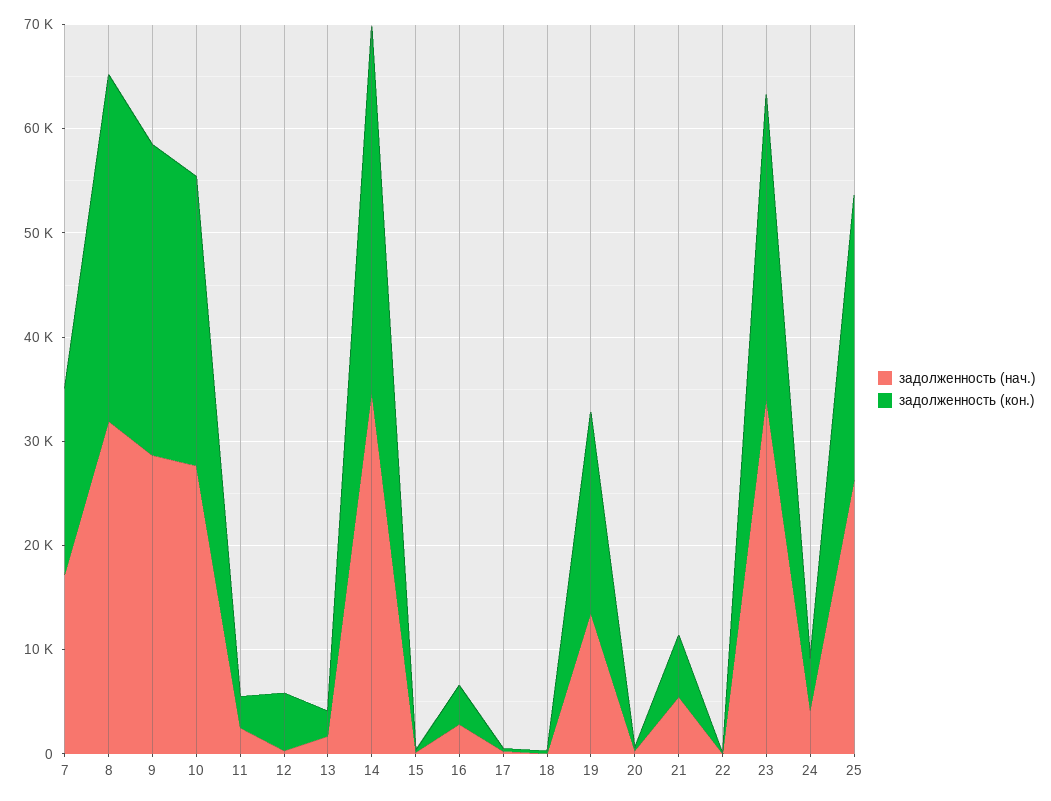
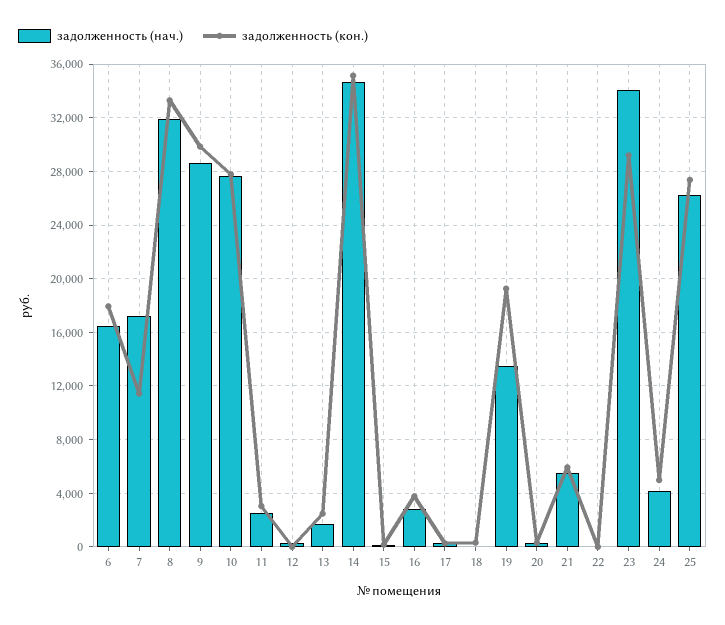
  {
    "задолженность (нач.)": {
      "7": 17000,
      "8": 32000,
      "9": 28500,
      "10": 27500,
      "11": 2500,
      "12": 500,
      "13": 1500,
      "14": 34500,
      "15": 0,
      "16": 3000,
      "17": 500,
      "18": 0,
      "19": 13500,
      "20": 500,
      "21": 5500,
      "22": 0,
      "23": 34000,
      "24": 4000,
-     "25": 26000
+     "25": 26000,
+     "6": 16500
    },
    "задолженность (кон.)": {
-     "7": 18000,
+     "7": 11500,
      "8": 33500,
      "9": 30000,
      "10": 28000,
      "11": 3000,
-     "12": 6000,
+     "12": 0,
      "13": 2500,
      "14": 35000,
      "15": 0,
      "16": 4000,
      "17": 500,
      "18": 500,
      "19": 19500,
      "20": 500,
      "21": 6000,
      "22": 0,
      "23": 29000,
      "24": 5000,
-     "25": 27500
+     "25": 27500,
+     "6": 18000
    }
  }

